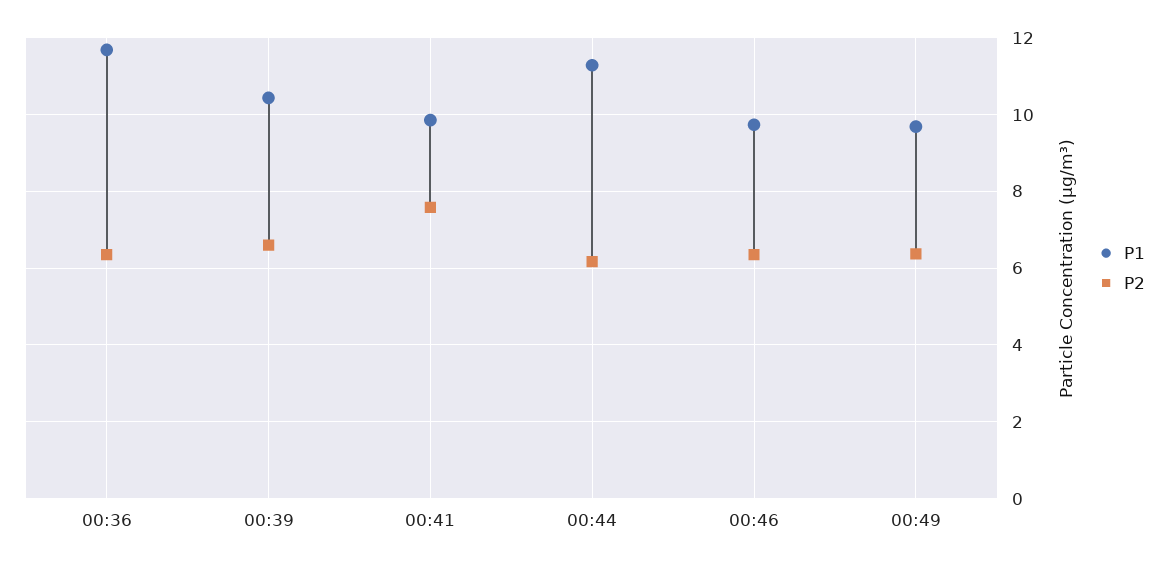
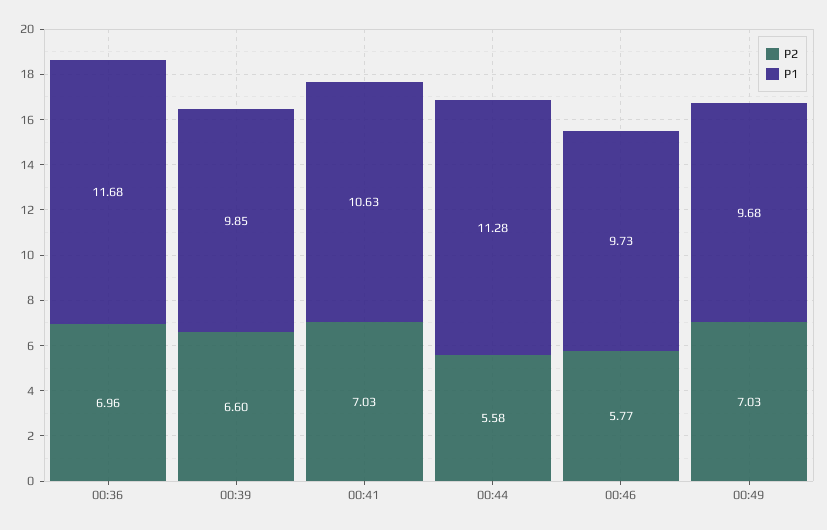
  {
    "P1": {
      "00:36": 11.68,
-     "00:39": 10.4,
+     "00:39": 9.85,
-     "00:41": 9.8,
+     "00:41": 10.63,
      "00:44": 11.28,
      "00:46": 9.73,
      "00:49": 9.68
    },
    "P2": {
-     "00:36": 6.4,
+     "00:36": 6.96,
      "00:39": 6.6,
-     "00:41": 7.6,
+     "00:41": 7.03,
-     "00:44": 6.2,
+     "00:44": 5.58,
-     "00:46": 6.4,
+     "00:46": 5.77,
-     "00:49": 6.4
+     "00:49": 7.03
    }
  }

